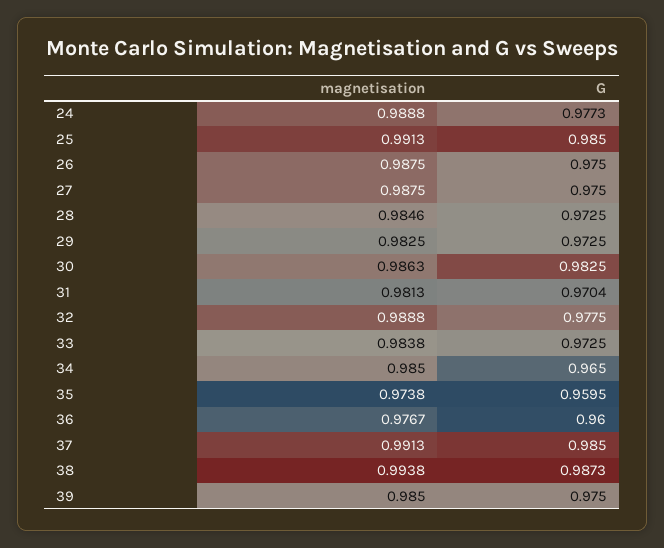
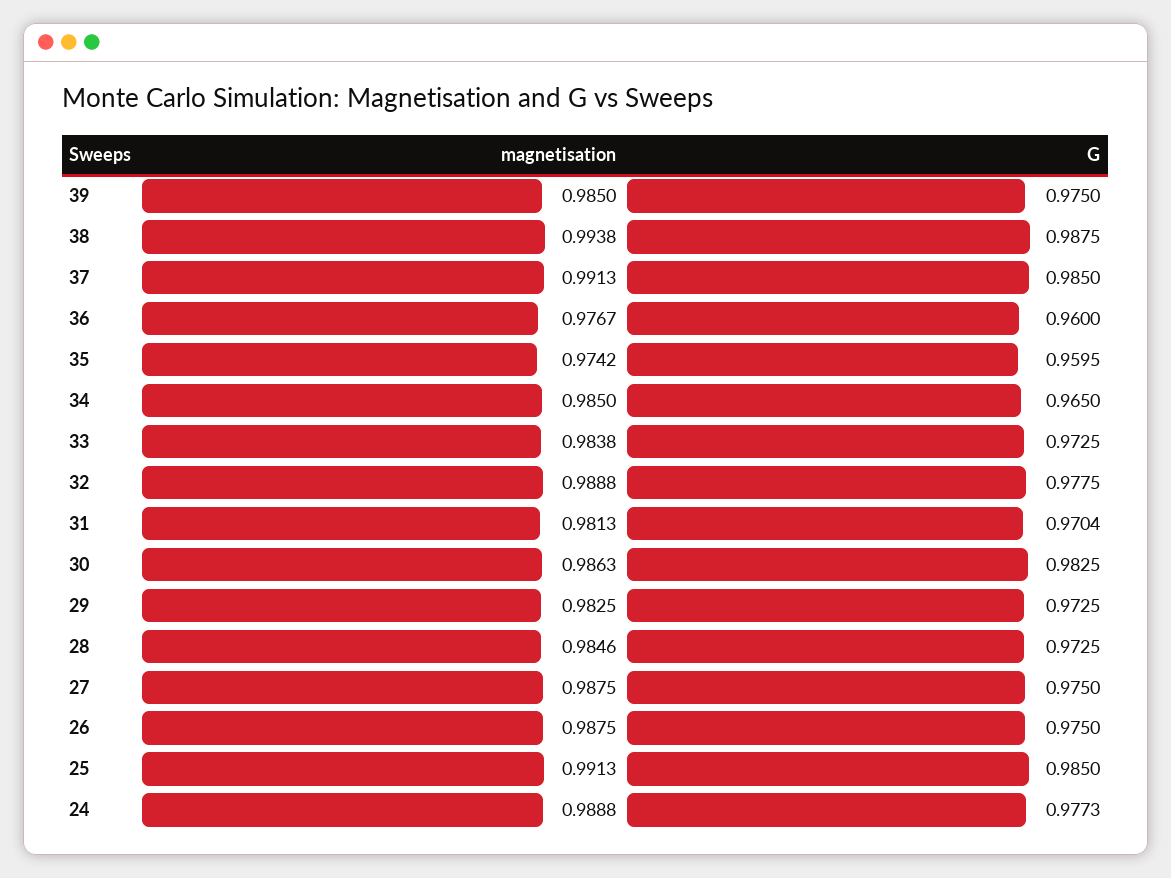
  {
    "magnetisation": {
      "24": 0.9888,
      "25": 0.9913,
      "26": 0.9875,
      "27": 0.9875,
      "28": 0.9846,
      "29": 0.9825,
      "30": 0.9863,
      "31": 0.9813,
      "32": 0.9888,
      "33": 0.9838,
      "34": 0.985,
-     "35": 0.9738,
+     "35": 0.9742,
      "36": 0.9767,
      "37": 0.9913,
      "38": 0.9938,
      "39": 0.985
    },
    "G": {
      "24": 0.9773,
      "25": 0.985,
      "26": 0.975,
      "27": 0.975,
      "28": 0.9725,
      "29": 0.9725,
      "30": 0.9825,
      "31": 0.9704,
      "32": 0.9775,
      "33": 0.9725,
      "34": 0.965,
      "35": 0.9595,
      "36": 0.96,
      "37": 0.985,
-     "38": 0.9873,
+     "38": 0.9875,
      "39": 0.975
    }
  }

